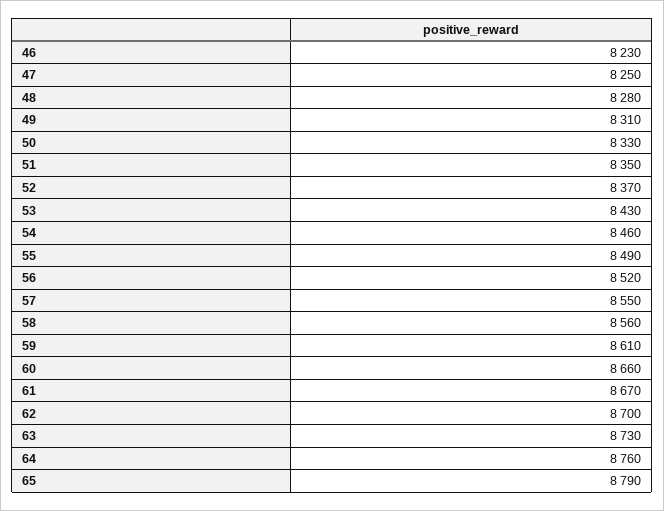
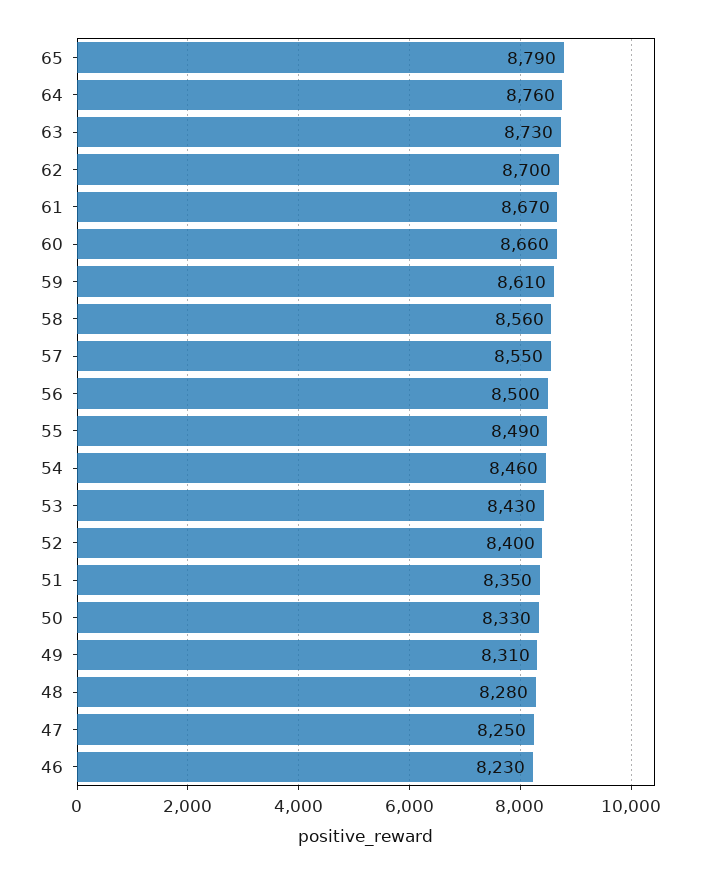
  {
    "46": 8230,
    "47": 8250,
    "48": 8280,
    "49": 8310,
    "50": 8330,
    "51": 8350,
-   "52": 8370,
+   "52": 8400,
    "53": 8430,
    "54": 8460,
    "55": 8490,
-   "56": 8520,
+   "56": 8500,
    "57": 8550,
    "58": 8560,
    "59": 8610,
    "60": 8660,
    "61": 8670,
    "62": 8700,
    "63": 8730,
    "64": 8760,
    "65": 8790
  }

